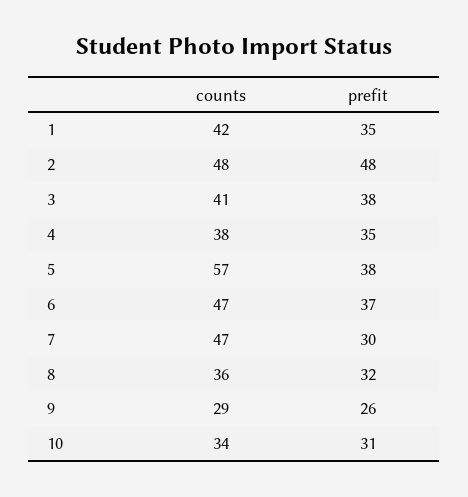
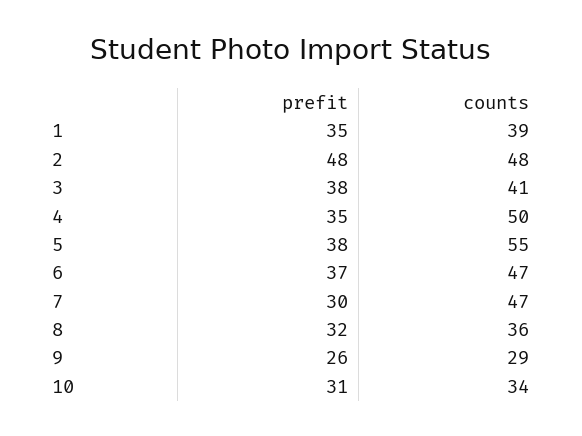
  {
    "counts": {
-     "1": 42,
+     "1": 39,
      "2": 48,
      "3": 41,
-     "4": 38,
+     "4": 50,
-     "5": 57,
+     "5": 55,
      "6": 47,
      "7": 47,
      "8": 36,
      "9": 29,
      "10": 34
    },
    "prefit": {
      "1": 35,
      "2": 48,
      "3": 38,
      "4": 35,
      "5": 38,
      "6": 37,
      "7": 30,
      "8": 32,
      "9": 26,
      "10": 31
    }
  }

